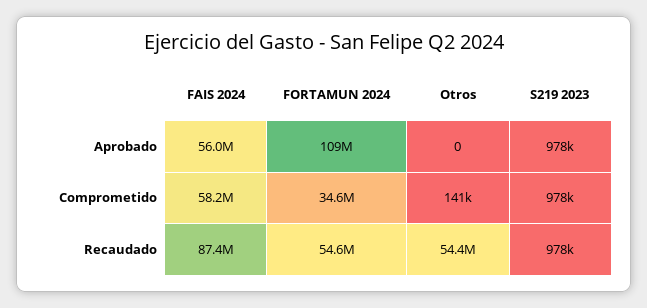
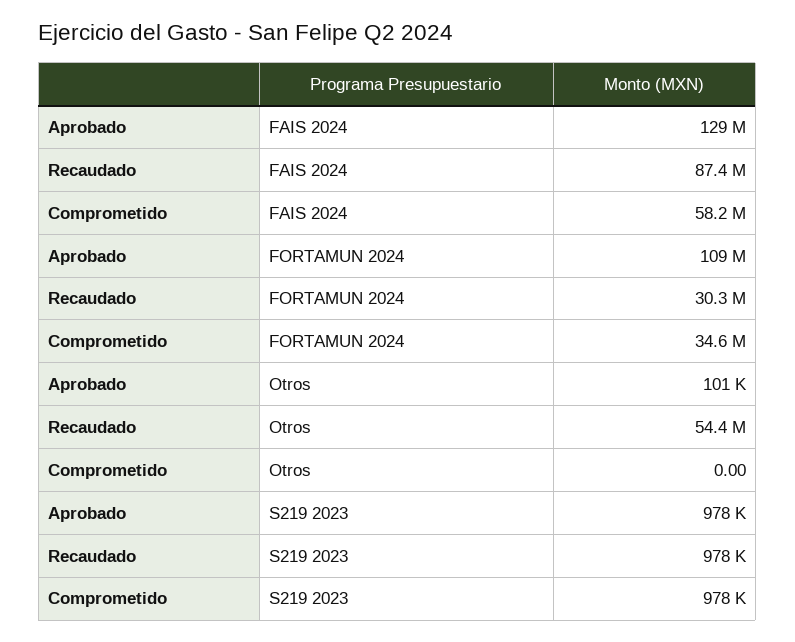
  {
    "FAIS 2024": {
-     "Aprobado": 56000000,
+     "Aprobado": 129000000,
      "Comprometido": 58200000,
      "Recaudado": 87400000
    },
    "FORTAMUN 2024": {
      "Aprobado": 109000000,
      "Comprometido": 34600000,
-     "Recaudado": 54600000
+     "Recaudado": 30300000
    },
    "Otros": {
-     "Aprobado": 0,
+     "Aprobado": 101000,
-     "Comprometido": 141000,
+     "Comprometido": 0,
      "Recaudado": 54400000
    },
    "S219 2023": {
      "Aprobado": 978000,
      "Comprometido": 978000,
      "Recaudado": 978000
    }
  }

